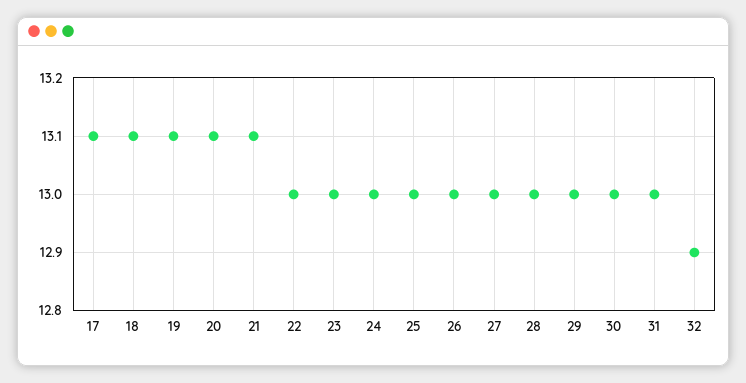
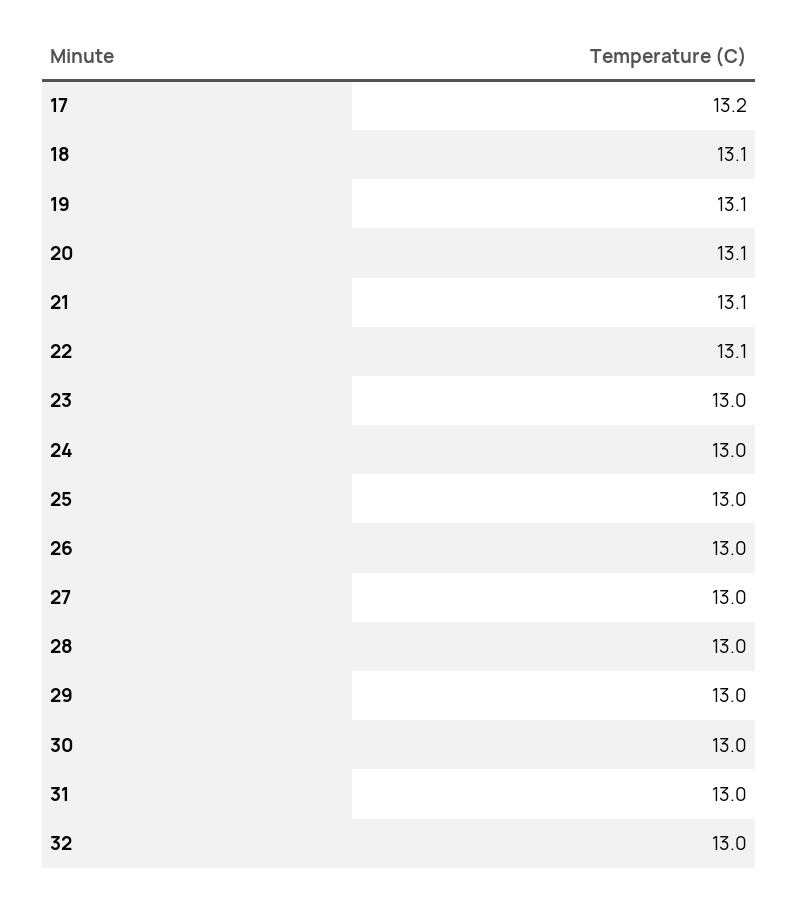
  {
-   "17": 13.1,
+   "17": 13.2,
    "18": 13.1,
    "19": 13.1,
    "20": 13.1,
    "21": 13.1,
-   "22": 13,
+   "22": 13.1,
    "23": 13,
    "24": 13,
    "25": 13,
    "26": 13,
    "27": 13,
    "28": 13,
    "29": 13,
    "30": 13,
    "31": 13,
-   "32": 12.9
+   "32": 13
  }

